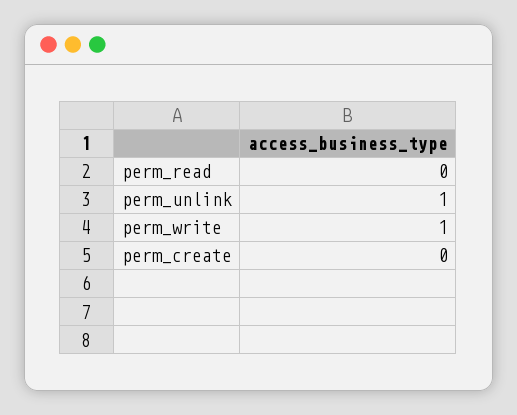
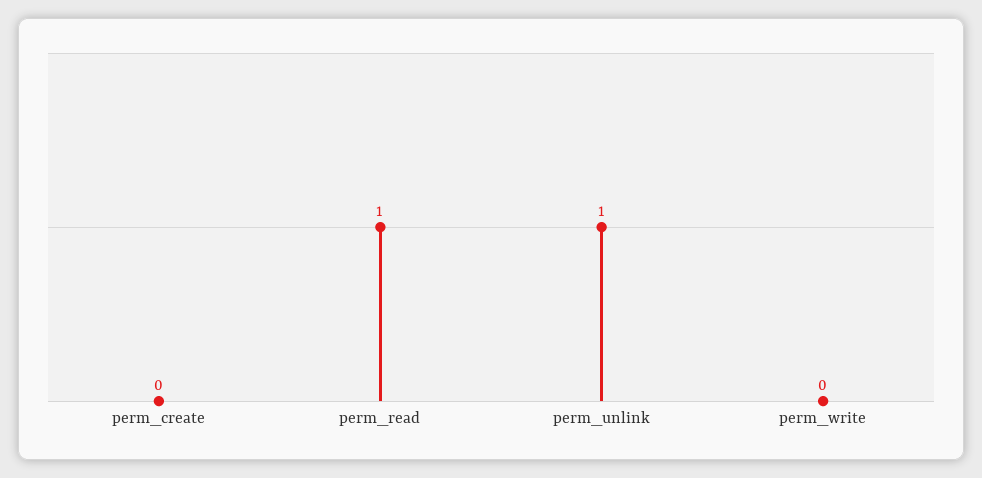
  {
-   "perm_read": 0,
+   "perm_read": 1,
    "perm_unlink": 1,
-   "perm_write": 1,
+   "perm_write": 0,
    "perm_create": 0
  }

